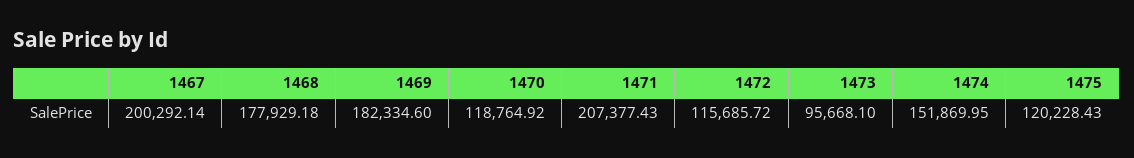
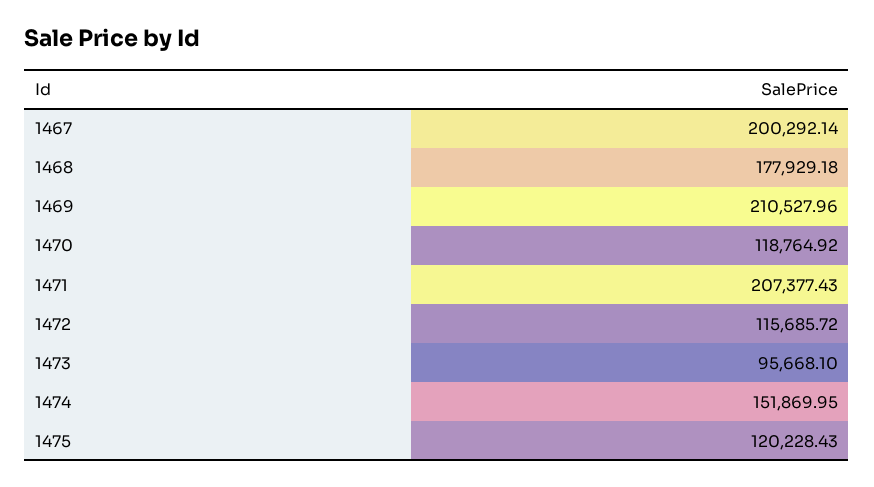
  {
    "1467": 200292.14,
    "1468": 177929.18,
-   "1469": 182334.6,
+   "1469": 210527.96,
    "1470": 118764.92,
    "1471": 207377.43,
    "1472": 115685.72,
    "1473": 95668.1,
    "1474": 151869.95,
    "1475": 120228.43
  }

